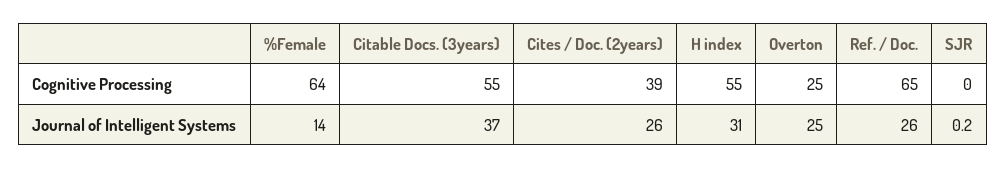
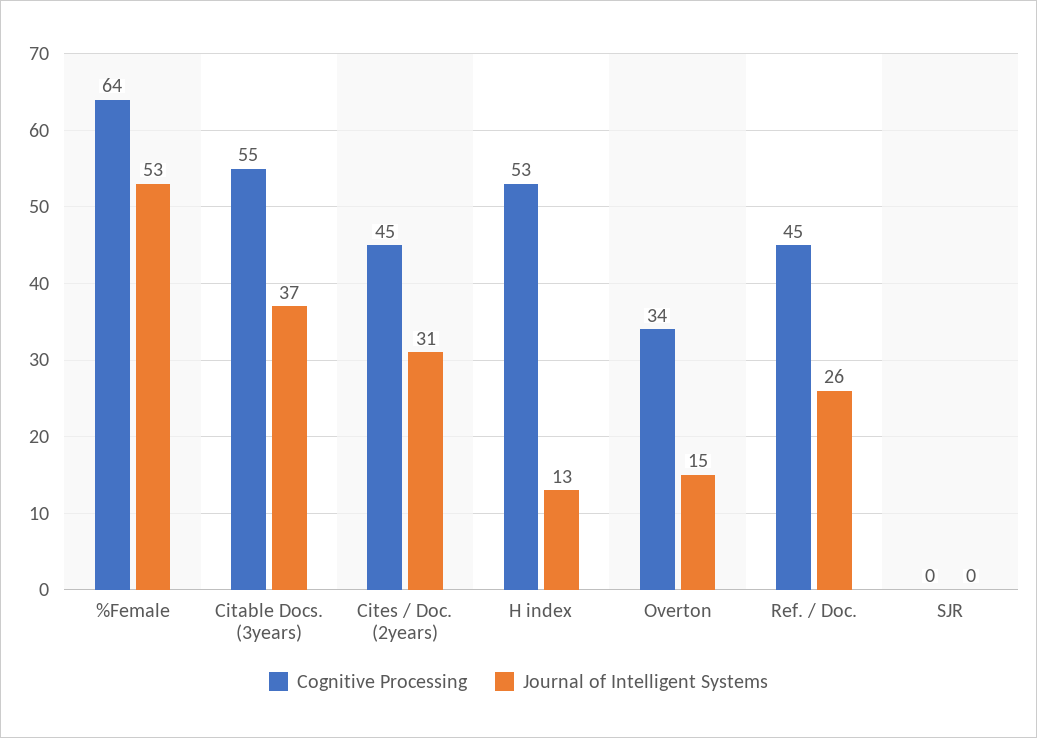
  {
    "Cognitive Processing": {
      "%Female": 64,
      "Citable Docs. (3years)": 55,
-     "Cites / Doc. (2years)": 39,
+     "Cites / Doc. (2years)": 45,
-     "H index": 55,
+     "H index": 53,
-     "Overton": 25,
+     "Overton": 34,
-     "Ref. / Doc.": 65,
+     "Ref. / Doc.": 45,
      "SJR": 0
    },
    "Journal of Intelligent Systems": {
-     "%Female": 14,
+     "%Female": 53,
      "Citable Docs. (3years)": 37,
-     "Cites / Doc. (2years)": 26,
+     "Cites / Doc. (2years)": 31,
-     "H index": 31,
+     "H index": 13,
-     "Overton": 25,
+     "Overton": 15,
      "Ref. / Doc.": 26,
      "SJR": 0.2
    }
  }

